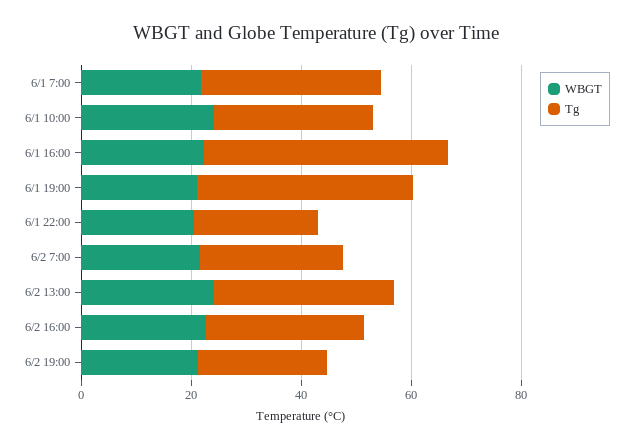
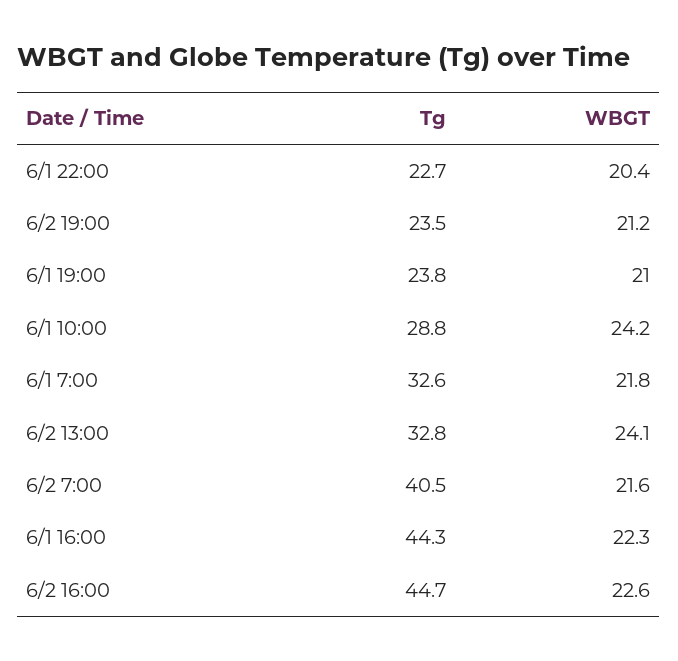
  {
    "WBGT": {
      "6/1 7:00": 21.8,
      "6/1 10:00": 24.2,
      "6/1 16:00": 22.3,
      "6/1 19:00": 21,
      "6/1 22:00": 20.4,
      "6/2 7:00": 21.6,
      "6/2 13:00": 24.1,
      "6/2 16:00": 22.6,
      "6/2 19:00": 21.2
    },
    "Tg": {
      "6/1 7:00": 32.6,
      "6/1 10:00": 28.8,
      "6/1 16:00": 44.3,
-     "6/1 19:00": 40,
+     "6/1 19:00": 23.8,
      "6/1 22:00": 22.7,
-     "6/2 7:00": 25,
+     "6/2 7:00": 40.5,
      "6/2 13:00": 32.8,
-     "6/2 16:00": 30,
+     "6/2 16:00": 44.7,
      "6/2 19:00": 23.5
    }
  }

